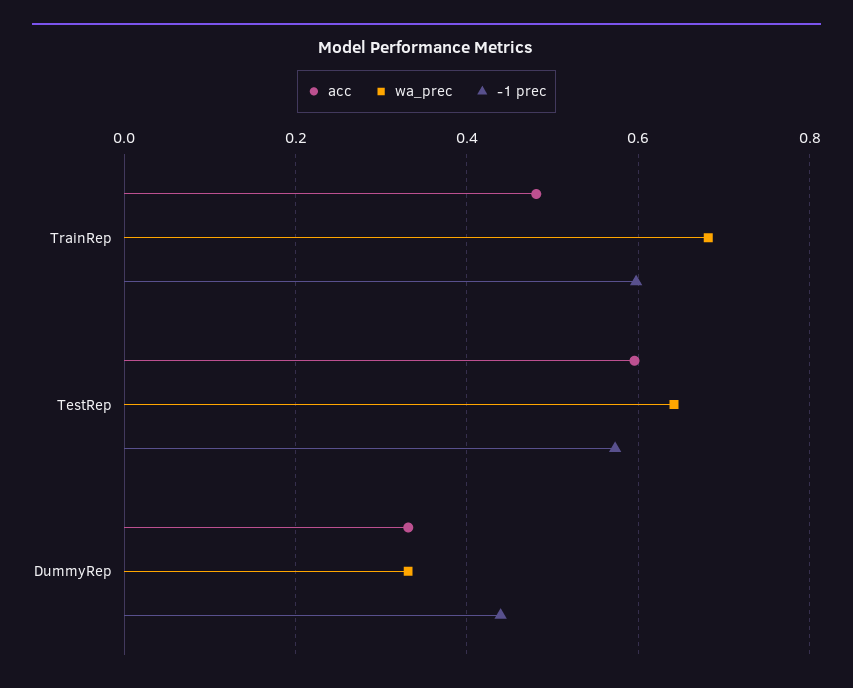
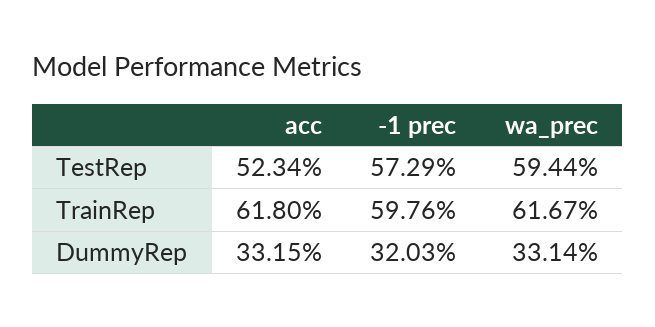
  {
    "acc": {
-     "TrainRep": 0.48,
+     "TrainRep": 0.618,
-     "TestRep": 0.6,
+     "TestRep": 0.5234,
      "DummyRep": 0.3315
    },
    "wa_prec": {
-     "TrainRep": 0.68,
+     "TrainRep": 0.6167,
-     "TestRep": 0.64,
+     "TestRep": 0.5944,
      "DummyRep": 0.3314
    },
    "-1 prec": {
      "TrainRep": 0.5976,
      "TestRep": 0.5729,
-     "DummyRep": 0.44
+     "DummyRep": 0.3203
    }
  }

